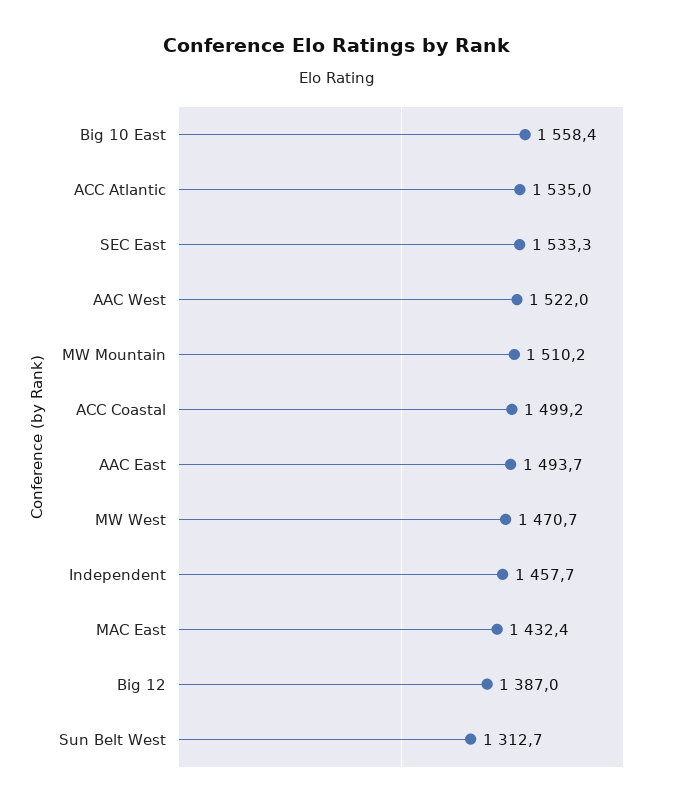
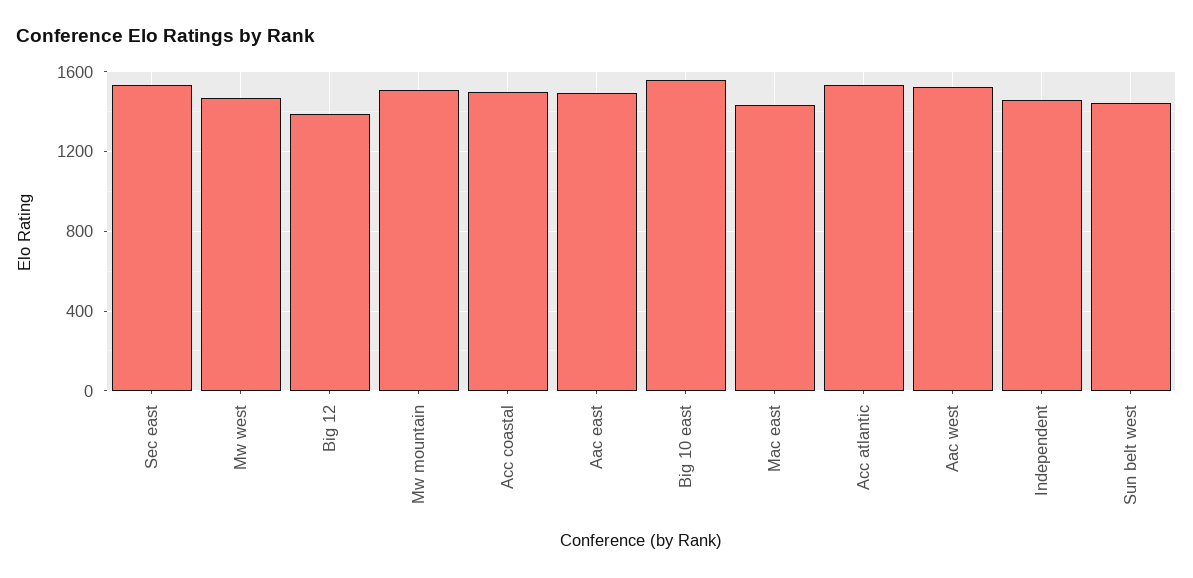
  {
    "Big 10 East": 1558.4,
    "ACC Atlantic": 1535,
    "SEC East": 1533.3,
    "AAC West": 1522,
    "MW Mountain": 1510.2,
    "ACC Coastal": 1499.2,
    "AAC East": 1493.7,
    "MW West": 1470.7,
    "Independent": 1457.7,
    "MAC East": 1432.4,
    "Big 12": 1387,
-   "Sun Belt West": 1312.7
+   "Sun Belt West": 1450
  }

